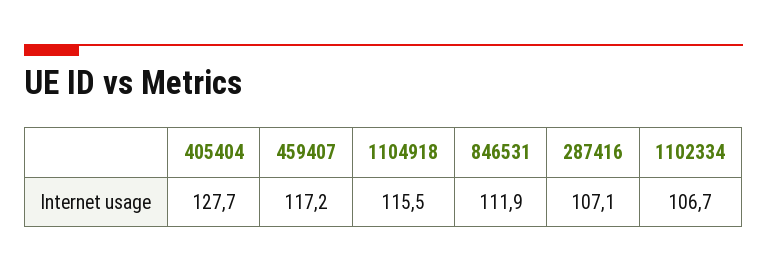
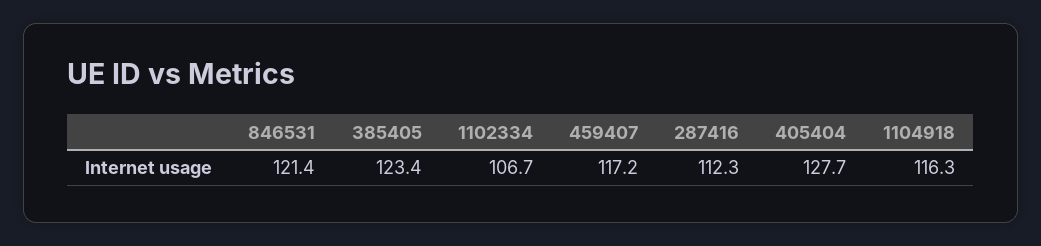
  {
    "405404": 127.7,
    "459407": 117.2,
-   "1104918": 115.5,
+   "1104918": 116.3,
-   "846531": 111.9,
+   "846531": 121.4,
-   "287416": 107.1,
+   "287416": 112.3,
-   "1102334": 106.7
+   "1102334": 106.7,
+   "385405": 123.4
  }

